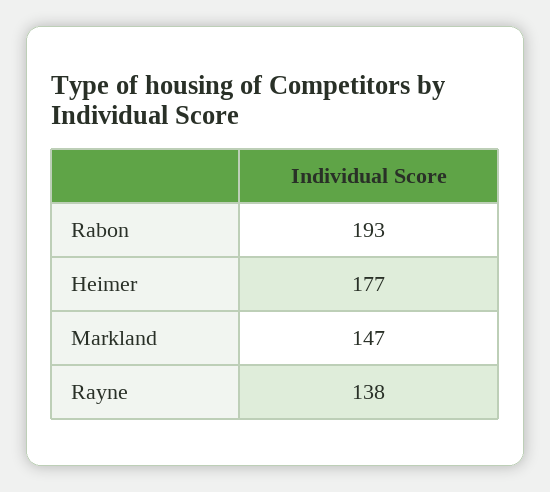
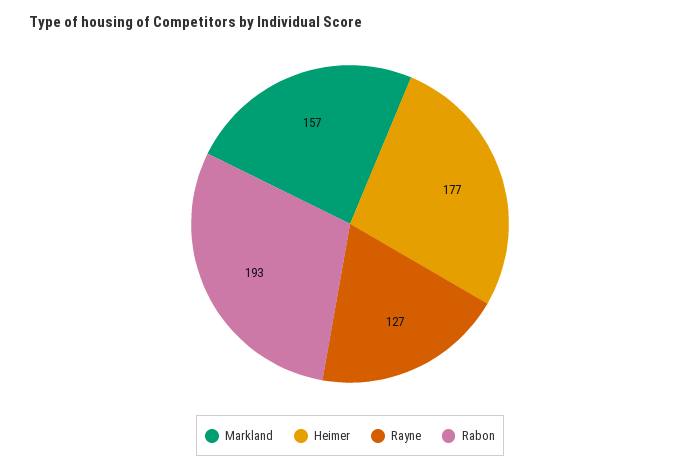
  {
    "Rabon": 193,
    "Heimer": 177,
-   "Markland": 147,
+   "Markland": 157,
-   "Rayne": 138
+   "Rayne": 127
  }

